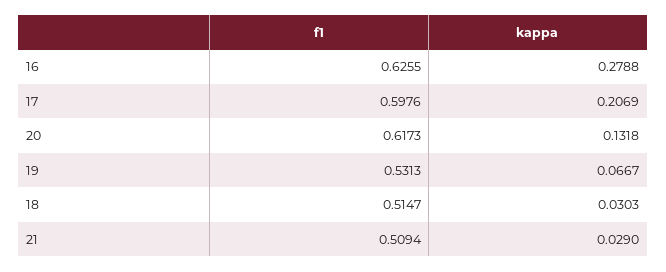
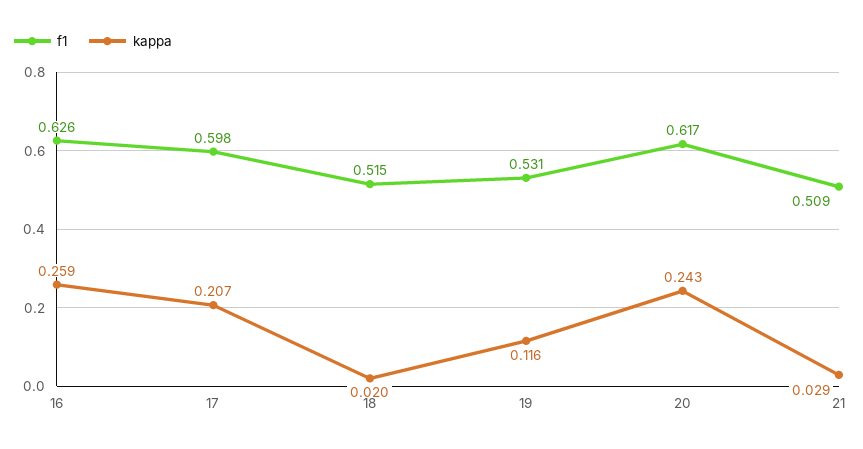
  {
    "f1": {
      "16": 0.6255,
      "17": 0.5976,
      "20": 0.6173,
      "19": 0.5313,
      "18": 0.5147,
      "21": 0.5094
    },
    "kappa": {
-     "16": 0.2788,
+     "16": 0.259,
      "17": 0.2069,
-     "20": 0.1318,
+     "20": 0.243,
-     "19": 0.0667,
+     "19": 0.116,
-     "18": 0.0303,
+     "18": 0.02,
      "21": 0.029
    }
  }

